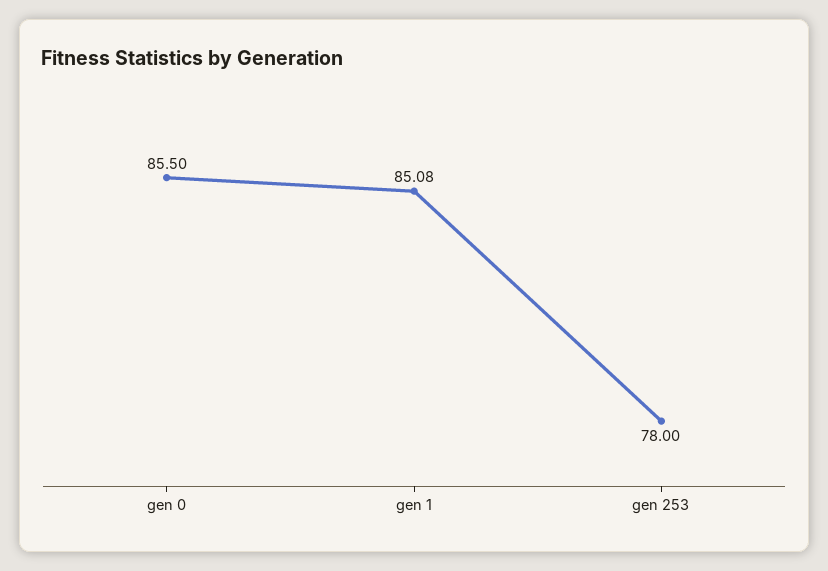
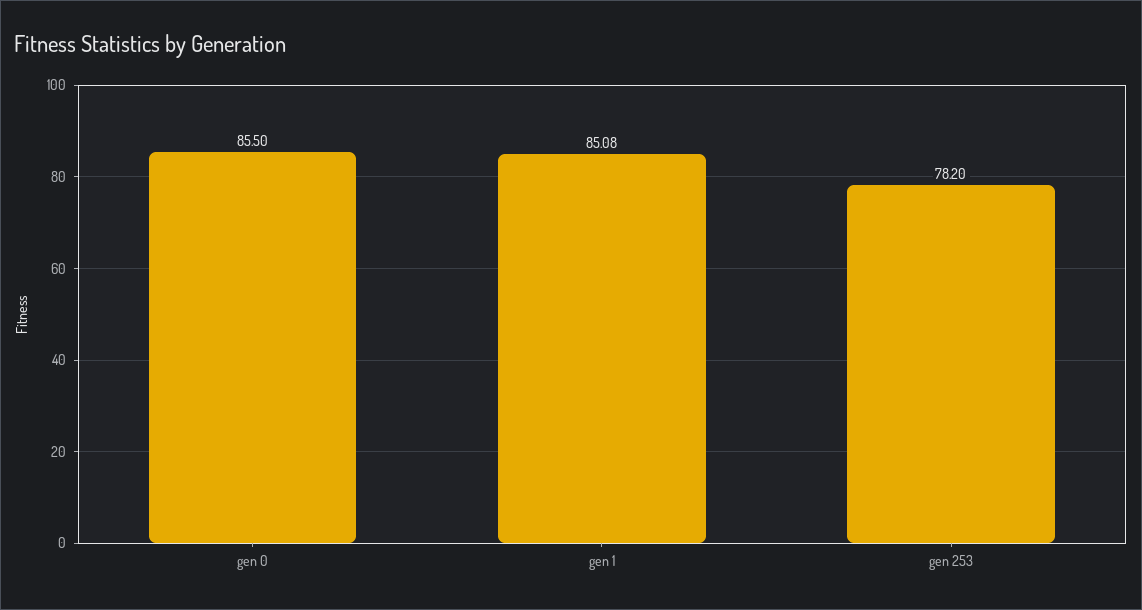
  {
    "gen 0": 85.5,
    "gen 1": 85.08,
-   "gen 253": 78
+   "gen 253": 78.2
  }

